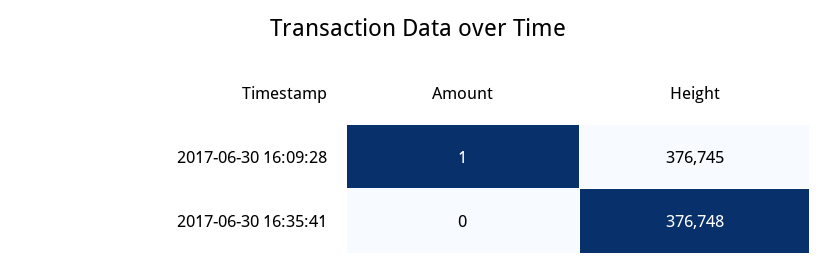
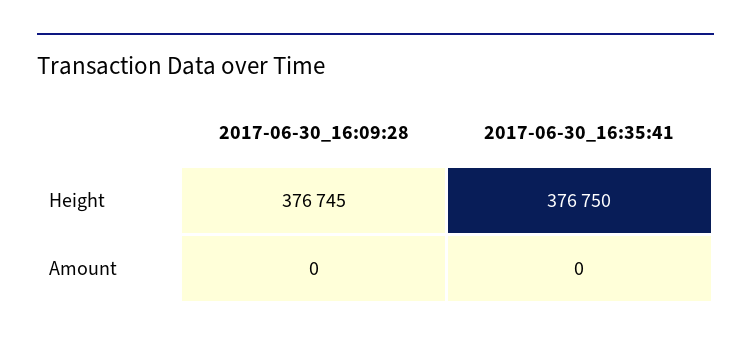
  {
    "Amount": {
-     "2017-06-30 16:09:28": 1,
+     "2017-06-30 16:09:28": 0,
      "2017-06-30 16:35:41": 0
    },
    "Height": {
      "2017-06-30 16:09:28": 376745,
-     "2017-06-30 16:35:41": 376748
+     "2017-06-30 16:35:41": 376750
    }
  }

